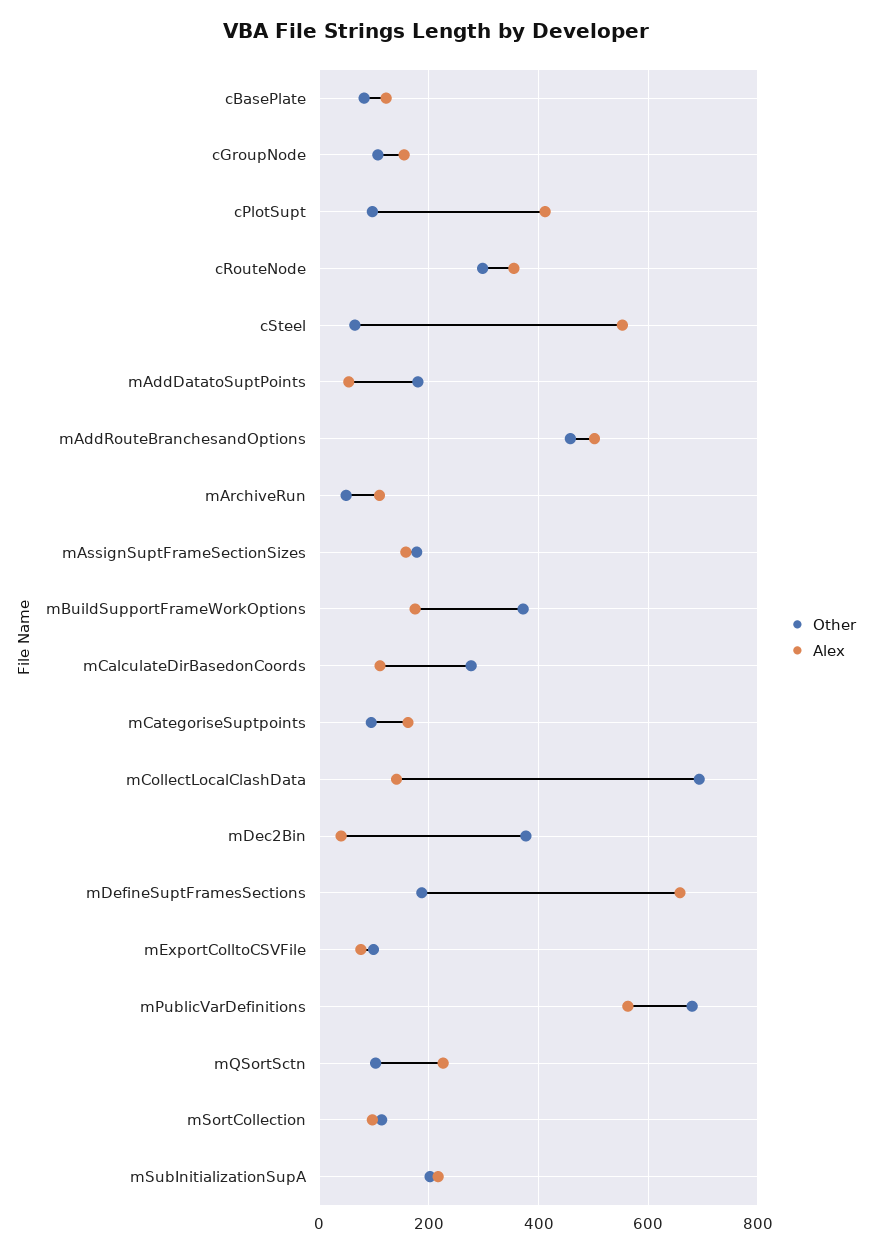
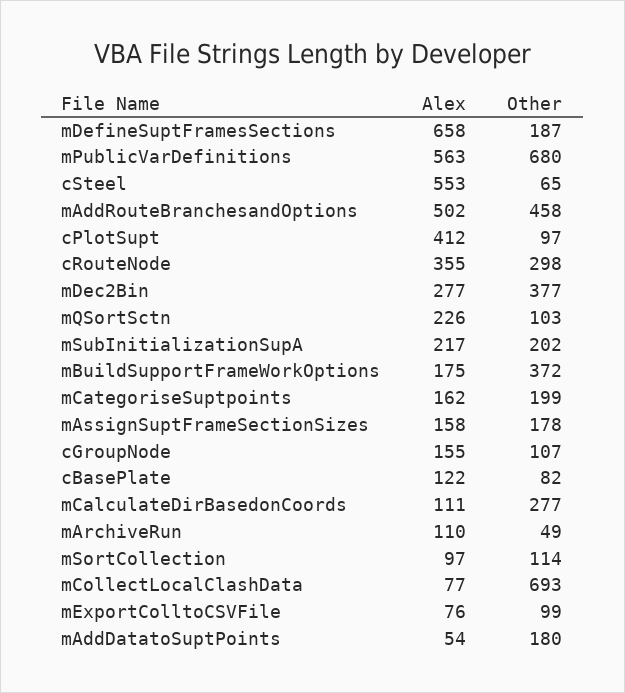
  {
    "Other": {
      "cBasePlate": 82,
      "cGroupNode": 107,
      "cPlotSupt": 97,
      "cRouteNode": 298,
      "cSteel": 65,
      "mAddDatatoSuptPoints": 180,
      "mAddRouteBranchesandOptions": 458,
      "mArchiveRun": 49,
      "mAssignSuptFrameSectionSizes": 178,
      "mBuildSupportFrameWorkOptions": 372,
      "mCalculateDirBasedonCoords": 277,
-     "mCategoriseSuptpoints": 100,
+     "mCategoriseSuptpoints": 199,
      "mCollectLocalClashData": 693,
      "mDec2Bin": 377,
      "mDefineSuptFramesSections": 187,
      "mExportColltoCSVFile": 99,
      "mPublicVarDefinitions": 680,
      "mQSortSctn": 103,
      "mSortCollection": 114,
      "mSubInitializationSupA": 202
    },
    "Alex": {
      "cBasePlate": 122,
      "cGroupNode": 155,
      "cPlotSupt": 412,
      "cRouteNode": 355,
      "cSteel": 553,
      "mAddDatatoSuptPoints": 54,
      "mAddRouteBranchesandOptions": 502,
      "mArchiveRun": 110,
      "mAssignSuptFrameSectionSizes": 158,
      "mBuildSupportFrameWorkOptions": 175,
      "mCalculateDirBasedonCoords": 111,
      "mCategoriseSuptpoints": 162,
-     "mCollectLocalClashData": 140,
+     "mCollectLocalClashData": 77,
-     "mDec2Bin": 40,
+     "mDec2Bin": 277,
      "mDefineSuptFramesSections": 658,
      "mExportColltoCSVFile": 76,
      "mPublicVarDefinitions": 563,
      "mQSortSctn": 226,
      "mSortCollection": 97,
      "mSubInitializationSupA": 217
    }
  }

